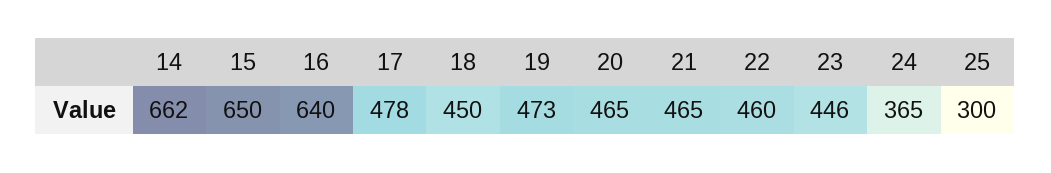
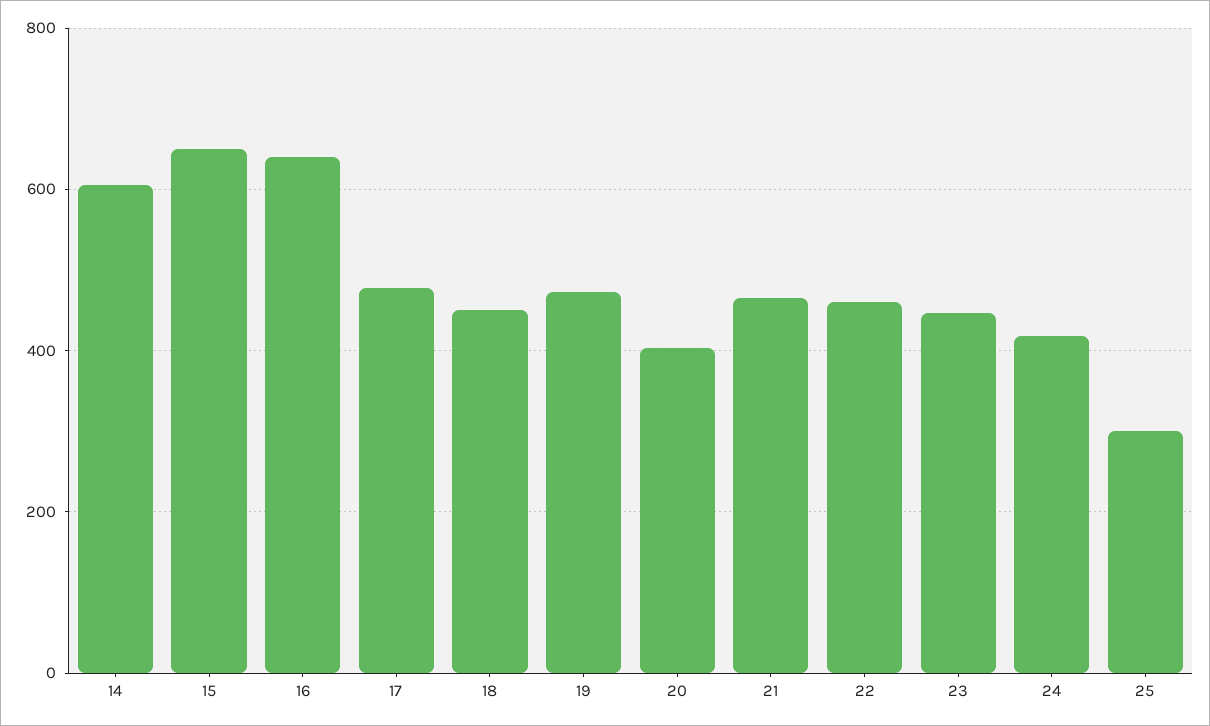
  {
-   "14": 662,
+   "14": 600,
    "15": 650,
    "16": 640,
    "17": 478,
    "18": 450,
    "19": 473,
-   "20": 465,
+   "20": 400,
    "21": 465,
    "22": 460,
    "23": 446,
-   "24": 365,
+   "24": 420,
    "25": 300
  }

